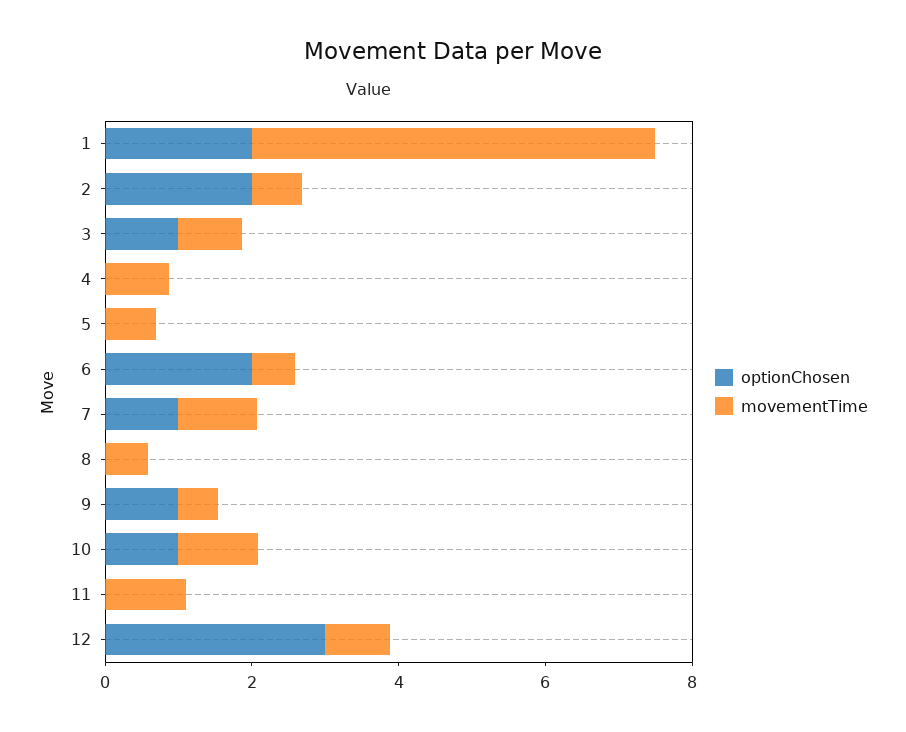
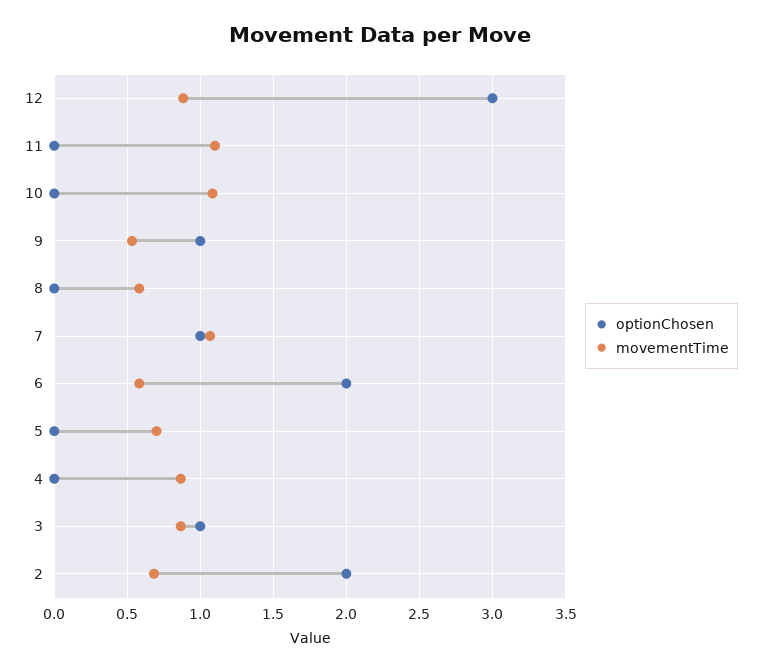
  {
    "optionChosen": {
-     "1": 2,
      "2": 2,
      "3": 1,
      "4": 0,
      "5": 0,
      "6": 2,
      "7": 1,
      "8": 0,
      "9": 1,
-     "10": 1,
+     "10": 0,
      "11": 0,
      "12": 3
    },
    "movementTime": {
-     "1": 5.5,
      "2": 0.7,
      "3": 0.85,
      "4": 0.85,
      "5": 0.7,
      "6": 0.6,
      "7": 1.05,
      "8": 0.6,
      "9": 0.55,
      "10": 1.1,
      "11": 1.1,
      "12": 0.9
    }
  }

